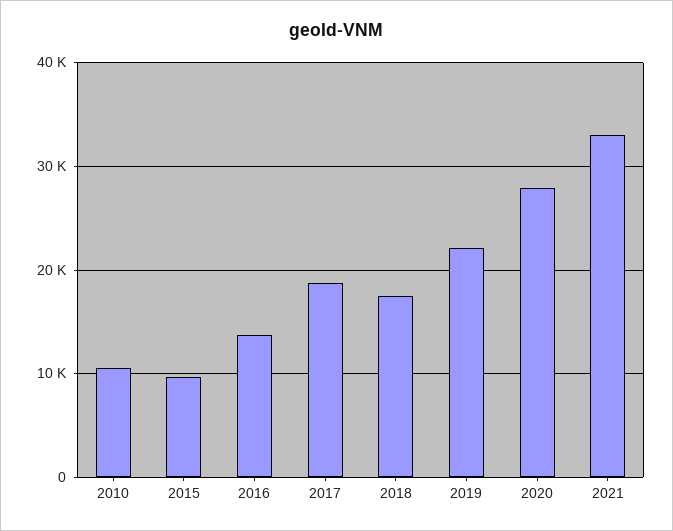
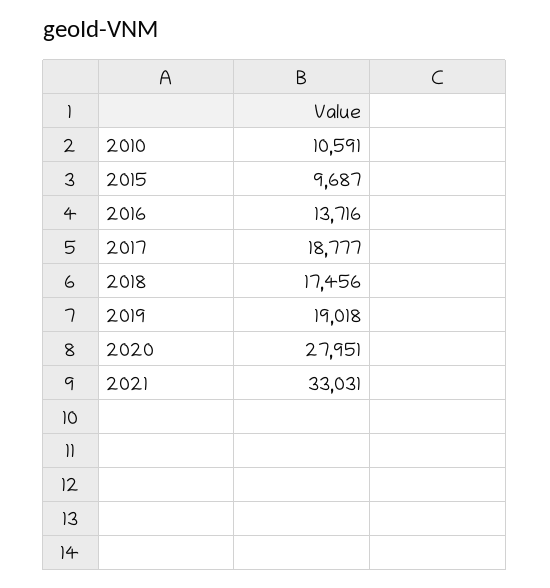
  {
    "2010": 10591,
    "2015": 9687,
    "2016": 13716,
    "2017": 18777,
    "2018": 17456,
-   "2019": 22000,
+   "2019": 19018,
    "2020": 27951,
    "2021": 33031
  }

